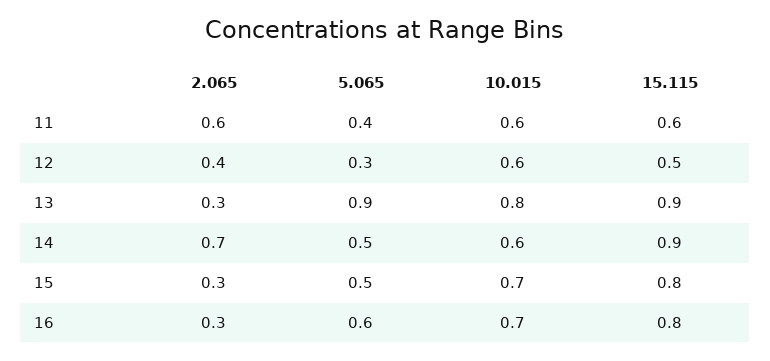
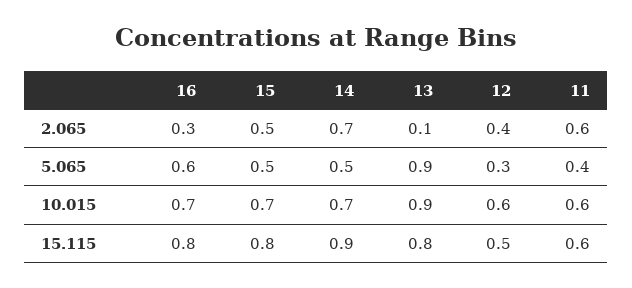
  {
    "2.065": {
      "11": 0.6,
      "12": 0.4,
-     "13": 0.3,
+     "13": 0.1,
      "14": 0.7,
-     "15": 0.3,
+     "15": 0.5,
      "16": 0.3
    },
    "5.065": {
      "11": 0.4,
      "12": 0.3,
      "13": 0.9,
      "14": 0.5,
      "15": 0.5,
      "16": 0.6
    },
    "10.015": {
      "11": 0.6,
      "12": 0.6,
-     "13": 0.8,
+     "13": 0.9,
-     "14": 0.6,
+     "14": 0.7,
      "15": 0.7,
      "16": 0.7
    },
    "15.115": {
      "11": 0.6,
      "12": 0.5,
-     "13": 0.9,
+     "13": 0.8,
      "14": 0.9,
      "15": 0.8,
      "16": 0.8
    }
  }

